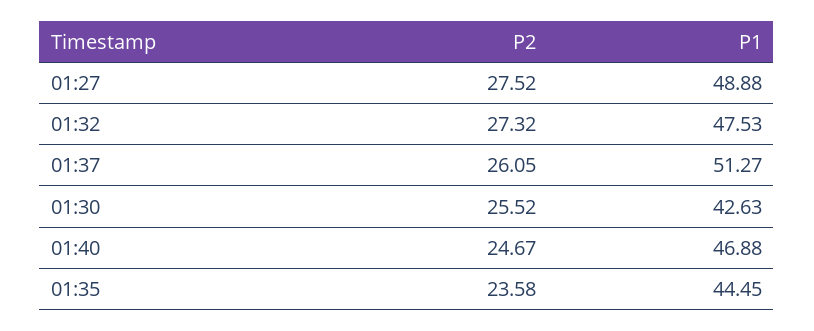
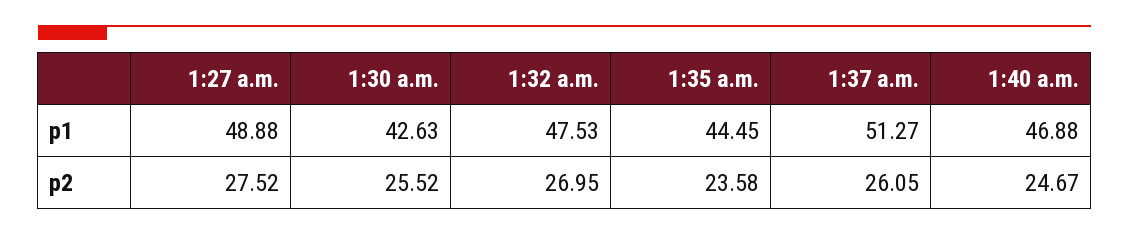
  {
    "P2": {
      "01:27": 27.52,
-     "01:32": 27.32,
+     "01:32": 26.95,
      "01:37": 26.05,
      "01:30": 25.52,
      "01:40": 24.67,
      "01:35": 23.58
    },
    "P1": {
      "01:27": 48.88,
      "01:32": 47.53,
      "01:37": 51.27,
      "01:30": 42.63,
      "01:40": 46.88,
      "01:35": 44.45
    }
  }

